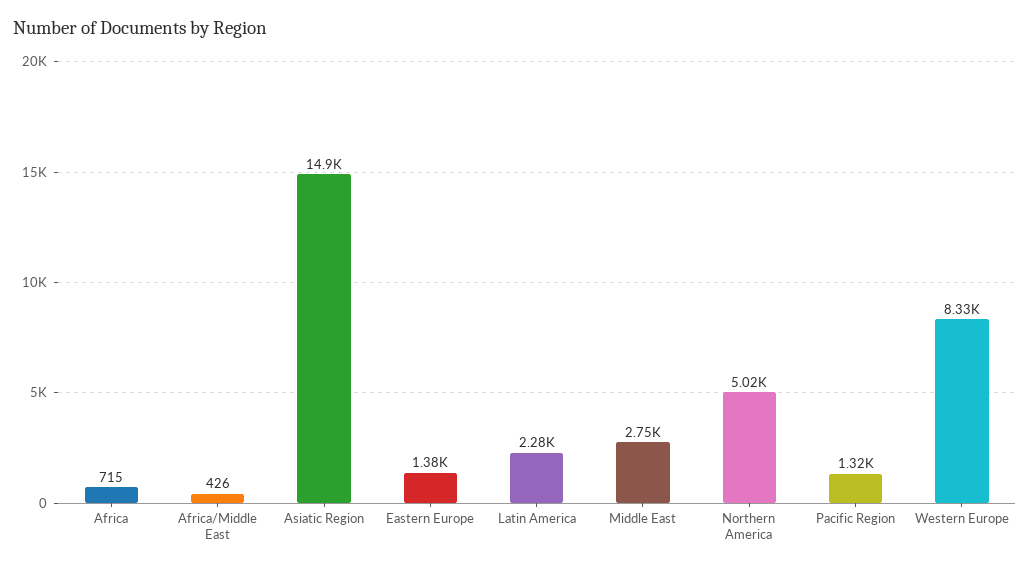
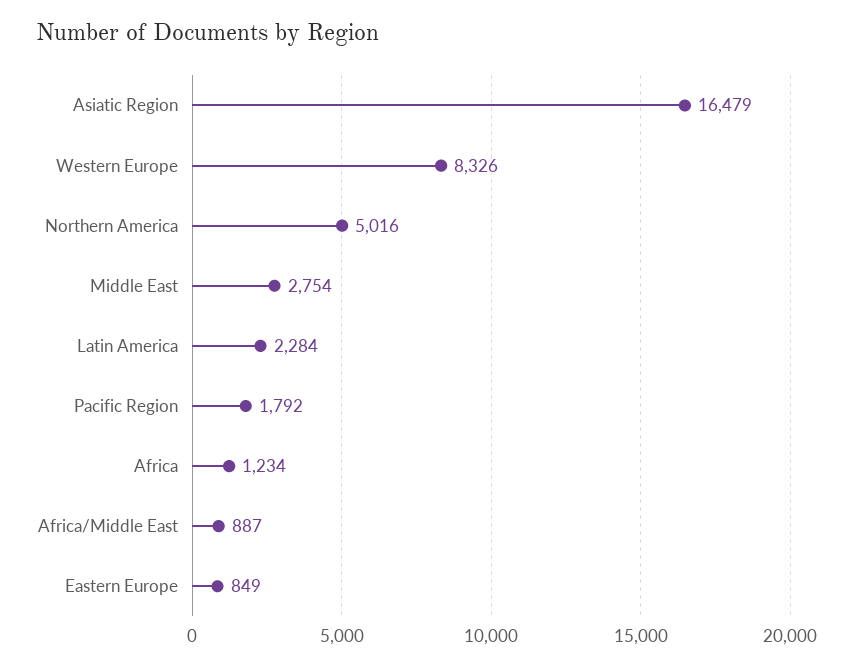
  {
-   "Africa": 715,
+   "Africa": 1234,
-   "Africa/Middle East": 426,
+   "Africa/Middle East": 887,
-   "Asiatic Region": 14900,
+   "Asiatic Region": 16479,
-   "Eastern Europe": 1380,
+   "Eastern Europe": 849,
    "Latin America": 2284,
    "Middle East": 2754,
    "Northern America": 5016,
-   "Pacific Region": 1320,
+   "Pacific Region": 1792,
    "Western Europe": 8326
  }

